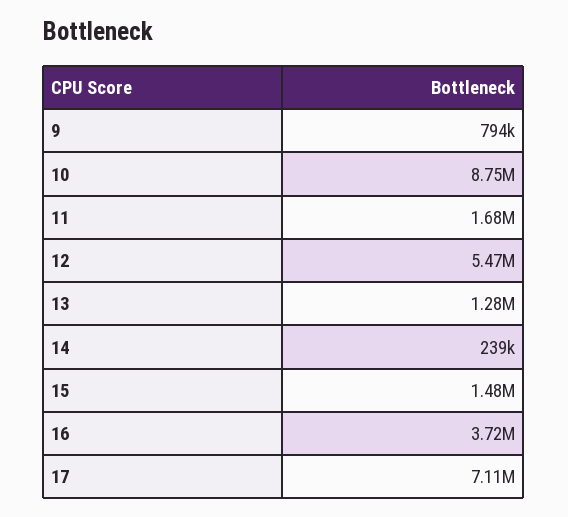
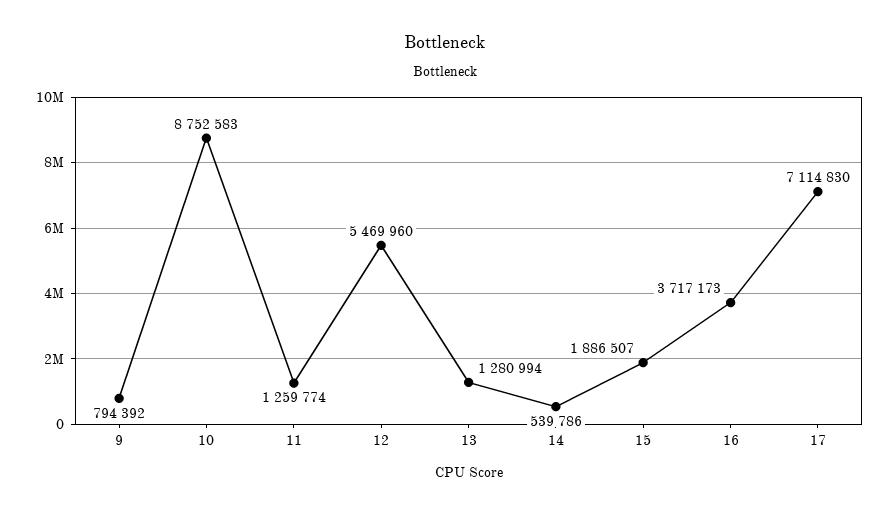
  {
    "9": 794392,
    "10": 8752583,
-   "11": 1680000,
+   "11": 1259774,
    "12": 5469960,
    "13": 1280994,
-   "14": 239000,
+   "14": 539786,
-   "15": 1480000,
+   "15": 1886507,
    "16": 3717173,
    "17": 7114830
  }

